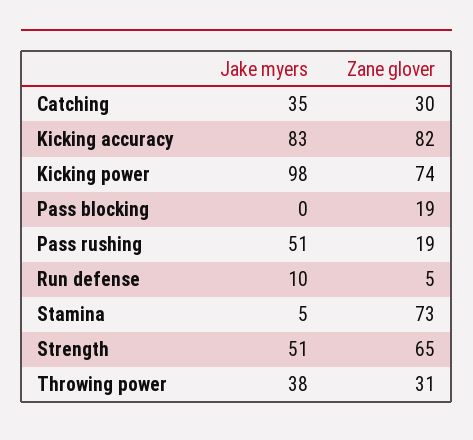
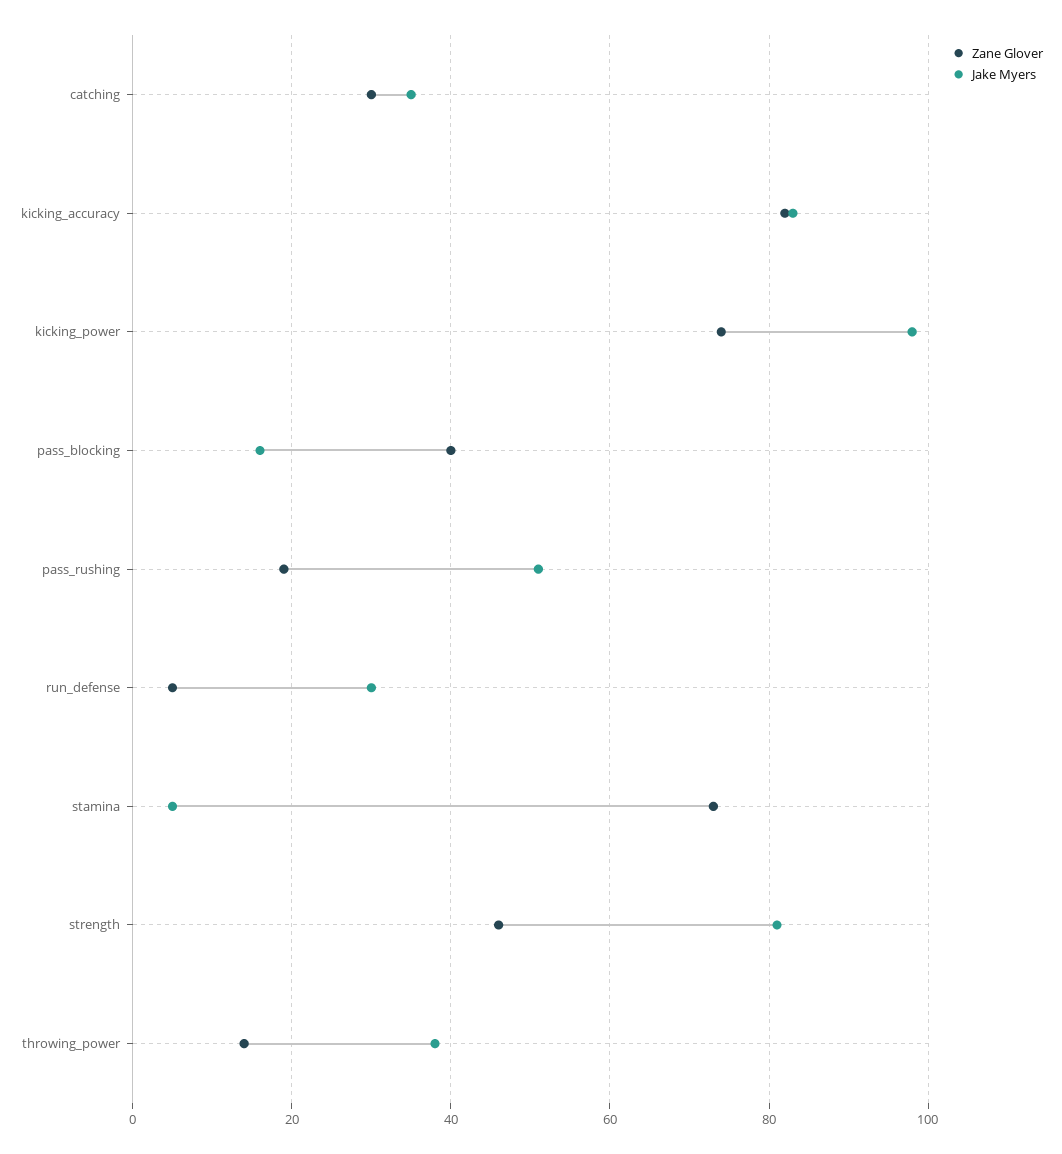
  {
    "Jake myers": {
      "Catching": 35,
      "Kicking accuracy": 83,
      "Kicking power": 98,
-     "Pass blocking": 0,
+     "Pass blocking": 15,
      "Pass rushing": 51,
-     "Run defense": 10,
+     "Run defense": 30,
      "Stamina": 5,
-     "Strength": 51,
+     "Strength": 80,
      "Throwing power": 38
    },
    "Zane glover": {
      "Catching": 30,
      "Kicking accuracy": 82,
      "Kicking power": 74,
-     "Pass blocking": 19,
+     "Pass blocking": 40,
      "Pass rushing": 19,
      "Run defense": 5,
      "Stamina": 73,
-     "Strength": 65,
+     "Strength": 45,
-     "Throwing power": 31
+     "Throwing power": 15
    }
  }

